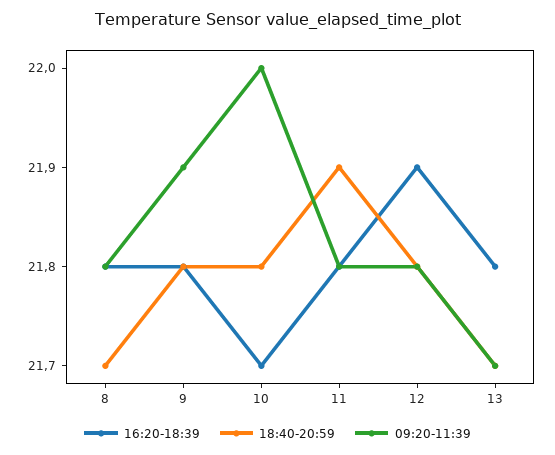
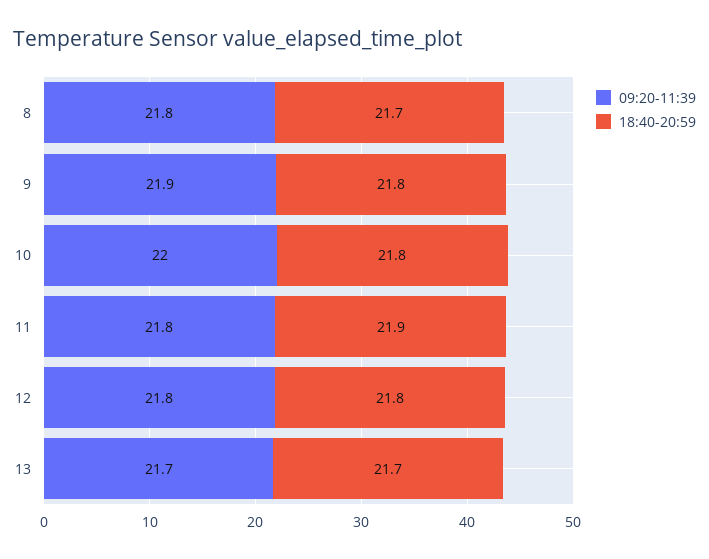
  {
-   "16:20-18:39": {
-     "8": 21.8,
-     "9": 21.8,
-     "10": 21.7,
-     "11": 21.8,
-     "12": 21.9,
-     "13": 21.8
-   },
    "18:40-20:59": {
      "8": 21.7,
      "9": 21.8,
      "10": 21.8,
      "11": 21.9,
      "12": 21.8,
      "13": 21.7
    },
    "09:20-11:39": {
      "8": 21.8,
      "9": 21.9,
      "10": 22,
      "11": 21.8,
      "12": 21.8,
      "13": 21.7
    }
  }

